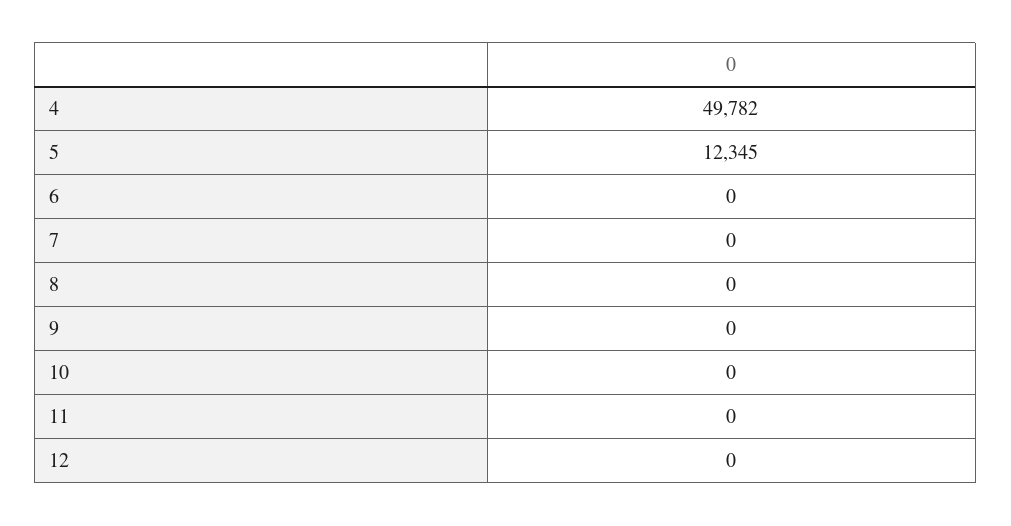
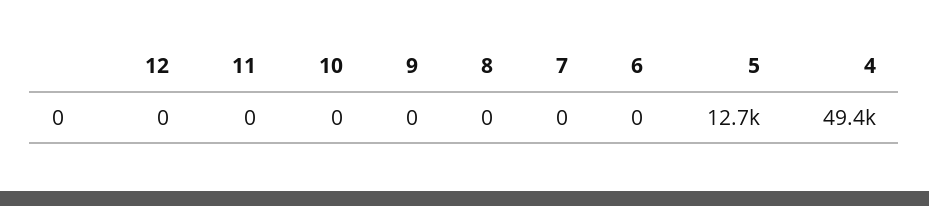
  {
-   "4": 49782,
+   "4": 49400,
-   "5": 12345,
+   "5": 12700,
    "6": 0,
    "7": 0,
    "8": 0,
    "9": 0,
    "10": 0,
    "11": 0,
    "12": 0
  }

